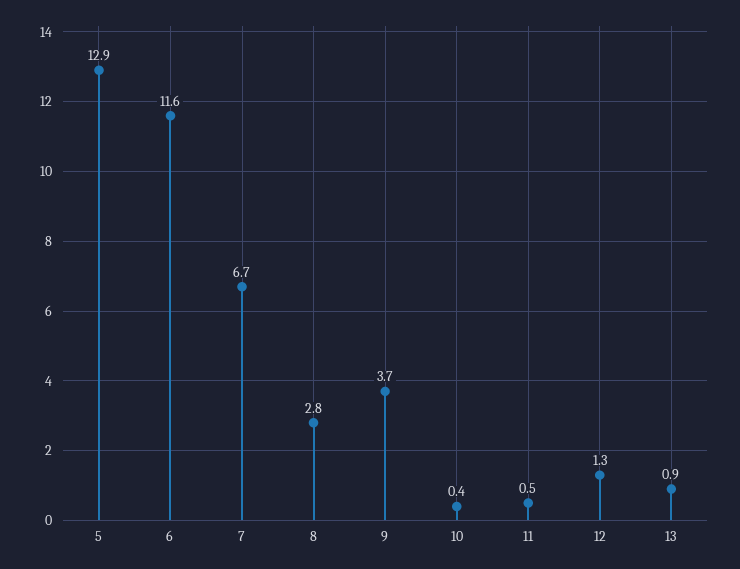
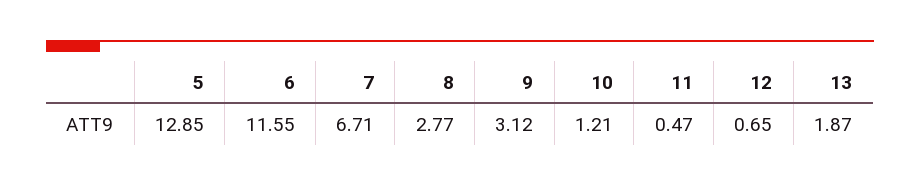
  {
    "5": 12.85,
    "6": 11.55,
    "7": 6.71,
    "8": 2.77,
-   "9": 3.7,
+   "9": 3.12,
-   "10": 0.4,
+   "10": 1.21,
    "11": 0.47,
-   "12": 1.3,
+   "12": 0.65,
-   "13": 0.9
+   "13": 1.87
  }

